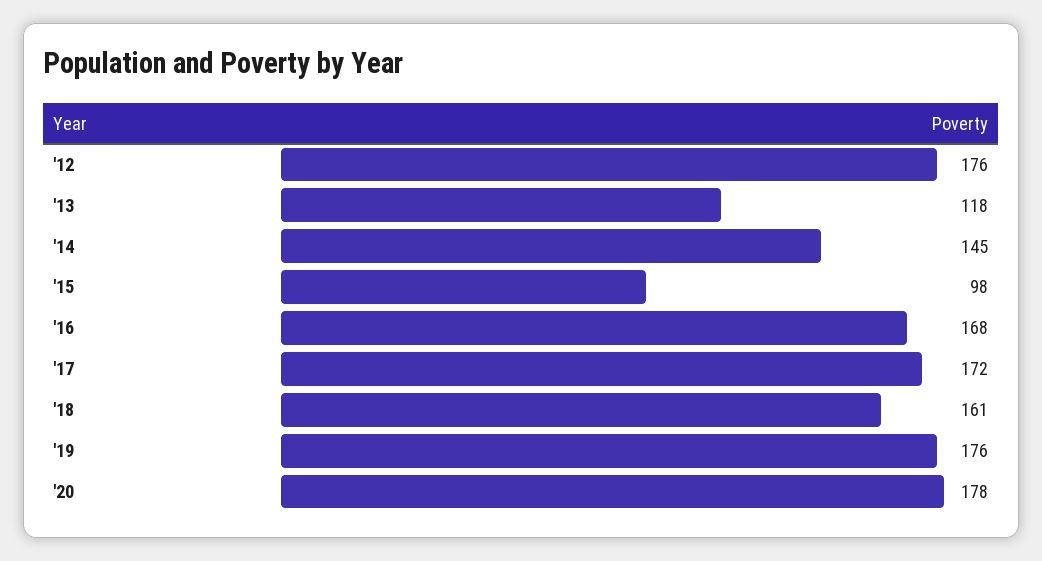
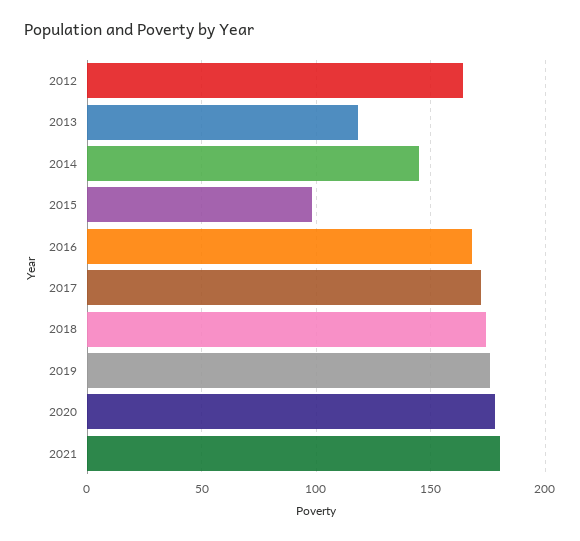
  {
-   "'12": 176,
+   "'12": 165,
    "'13": 118,
    "'14": 145,
    "'15": 98,
    "'16": 168,
    "'17": 172,
-   "'18": 161,
+   "'18": 175,
    "'19": 176,
-   "'20": 178
+   "'20": 178,
+   "2021": 180
  }

